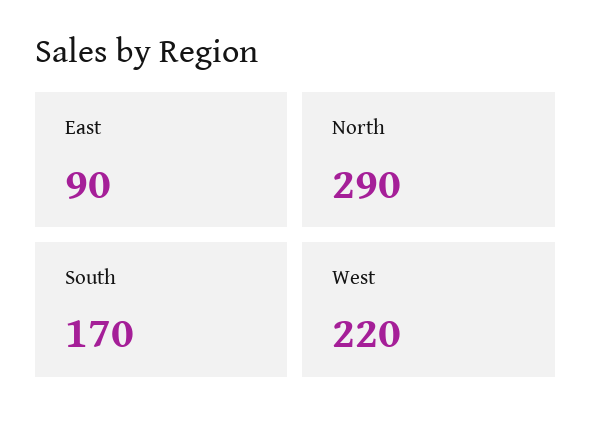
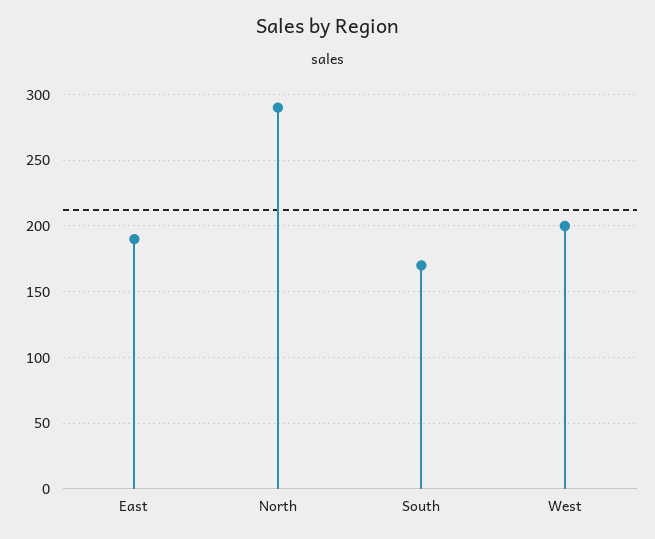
  {
-   "East": 90,
+   "East": 190,
    "North": 290,
    "South": 170,
-   "West": 220
+   "West": 200
  }

